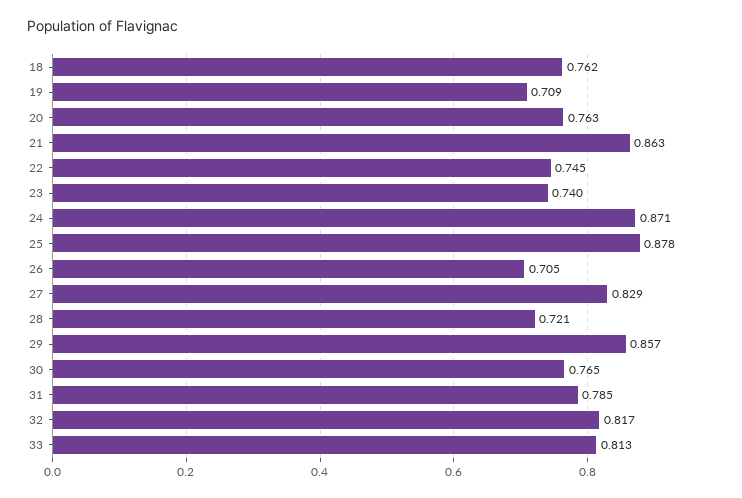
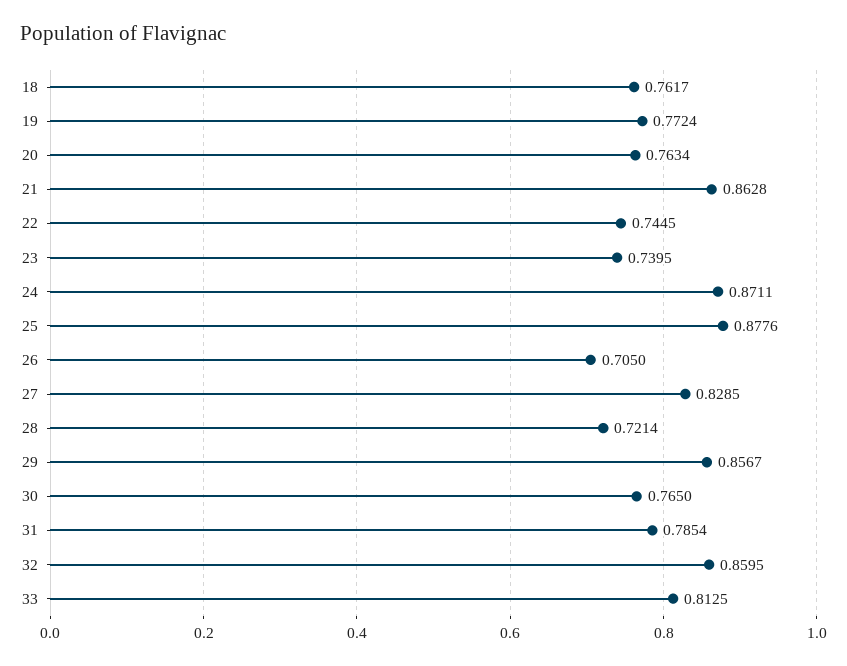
  {
    "18": 0.7617,
-   "19": 0.709,
+   "19": 0.7724,
    "20": 0.7634,
    "21": 0.8628,
    "22": 0.7445,
    "23": 0.7395,
    "24": 0.8711,
    "25": 0.8776,
    "26": 0.705,
    "27": 0.8285,
    "28": 0.7214,
    "29": 0.8567,
    "30": 0.765,
    "31": 0.7854,
-   "32": 0.817,
+   "32": 0.8595,
    "33": 0.8125
  }

